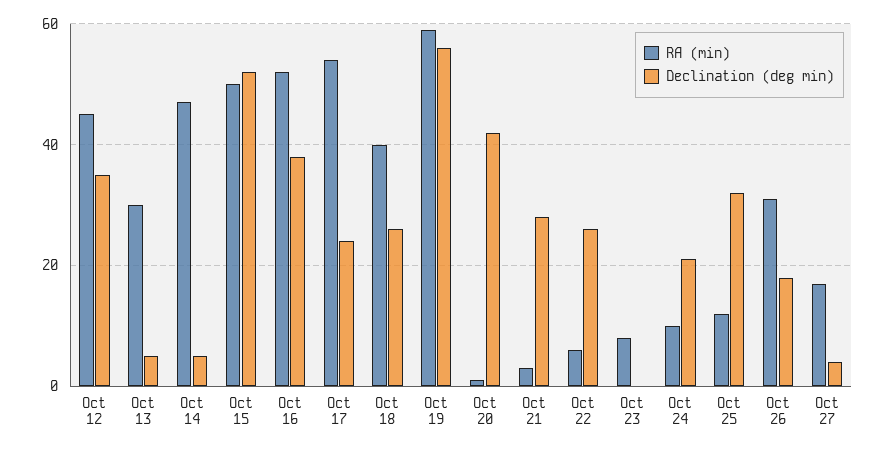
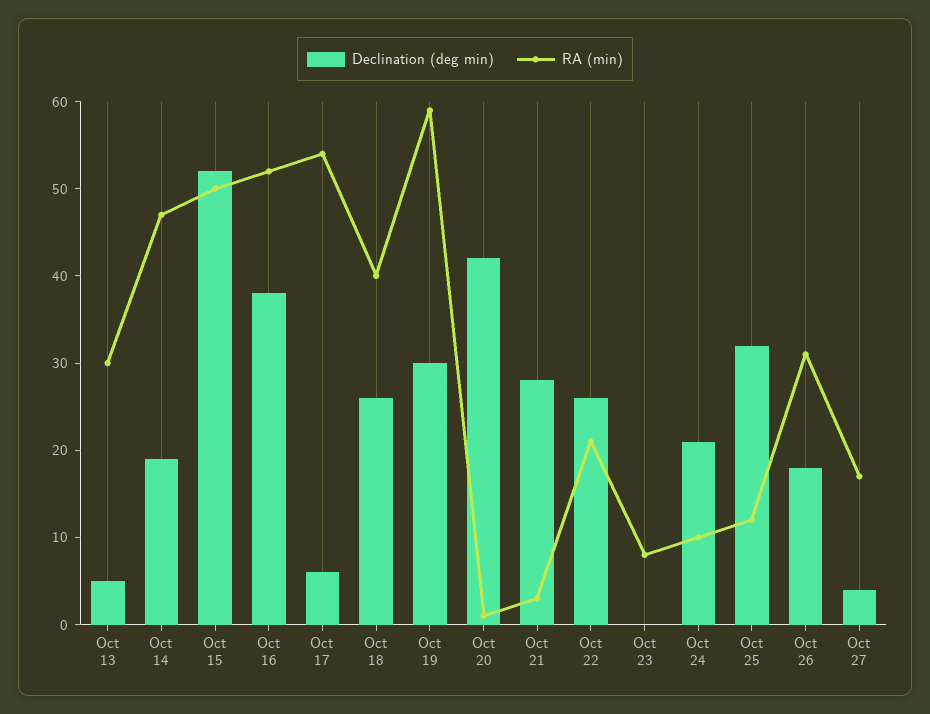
  {
    "RA (min)": {
-     "Oct 12": 45,
      "Oct 13": 30,
      "Oct 14": 47,
      "Oct 15": 50,
      "Oct 16": 52,
      "Oct 17": 54,
      "Oct 18": 40,
      "Oct 19": 59,
      "Oct 20": 1,
      "Oct 21": 3,
-     "Oct 22": 5,
+     "Oct 22": 21,
      "Oct 23": 8,
      "Oct 24": 10,
      "Oct 25": 12,
      "Oct 26": 31,
      "Oct 27": 17
    },
    "Declination (deg min)": {
-     "Oct 12": 35,
      "Oct 13": 5,
-     "Oct 14": 5,
+     "Oct 14": 19,
      "Oct 15": 52,
      "Oct 16": 38,
-     "Oct 17": 25,
+     "Oct 17": 6,
      "Oct 18": 26,
-     "Oct 19": 55,
+     "Oct 19": 30,
      "Oct 20": 42,
      "Oct 21": 28,
      "Oct 22": 26,
      "Oct 23": 0,
      "Oct 24": 21,
      "Oct 25": 32,
      "Oct 26": 18,
      "Oct 27": 4
    }
  }

